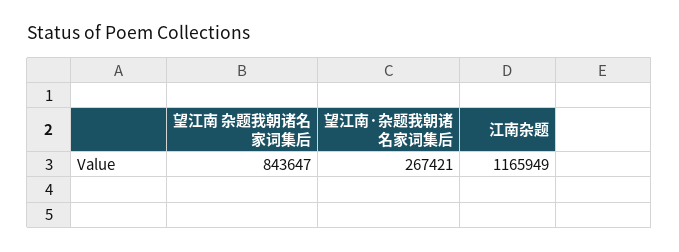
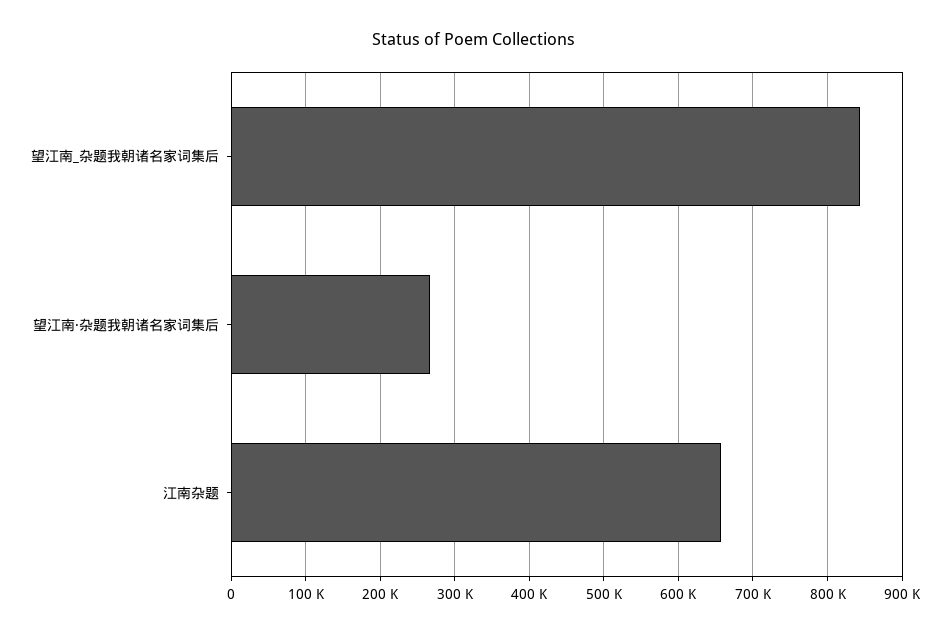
  {
    "望江南 杂题我朝诸名家词集后": 843647,
    "望江南·杂题我朝诸名家词集后": 267421,
-   "江南杂题": 1165949
+   "江南杂题": 660000
  }

